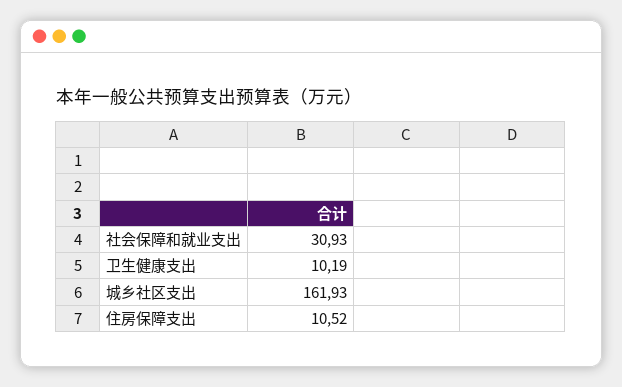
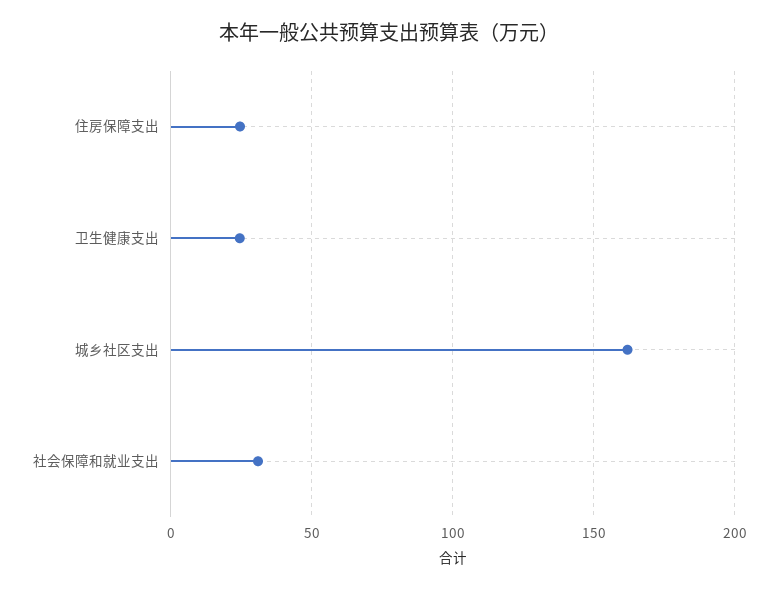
  {
    "社会保障和就业支出": 30.93,
-   "卫生健康支出": 10.19,
+   "卫生健康支出": 25,
    "城乡社区支出": 161.93,
-   "住房保障支出": 10.52
+   "住房保障支出": 25
  }

